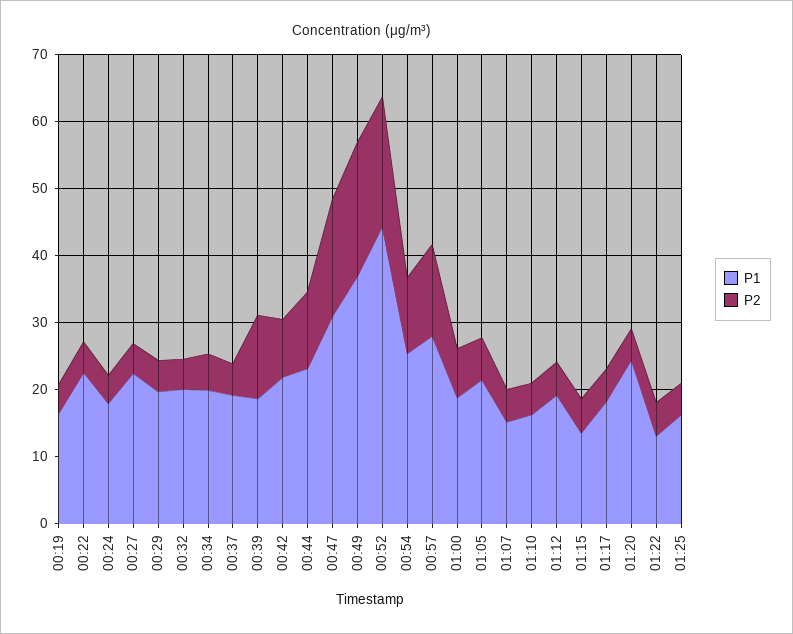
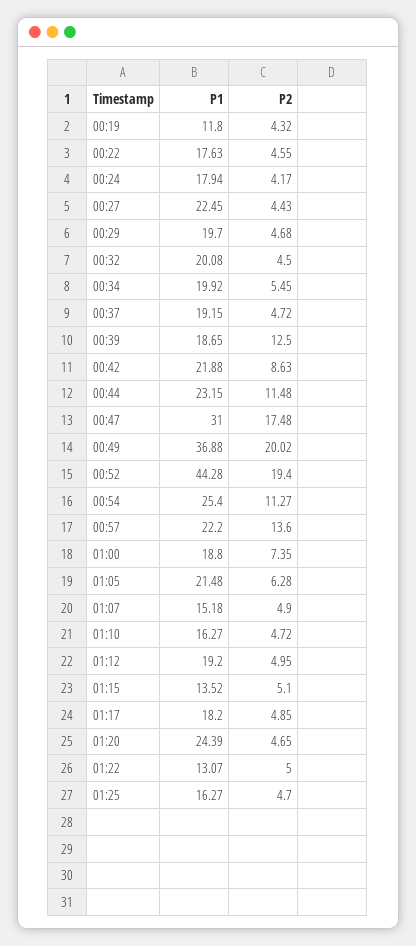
  {
    "P1": {
-     "00:19": 16,
+     "00:19": 11.8,
-     "00:22": 22,
+     "00:22": 17.63,
      "00:24": 17.94,
      "00:27": 22.45,
      "00:29": 19.7,
      "00:32": 20.08,
      "00:34": 19.92,
      "00:37": 19.15,
      "00:39": 18.65,
      "00:42": 21.88,
      "00:44": 23.15,
      "00:47": 31,
      "00:49": 36.88,
      "00:52": 44.28,
      "00:54": 25.4,
-     "00:57": 28,
+     "00:57": 22.2,
      "01:00": 18.8,
      "01:05": 21.48,
      "01:07": 15.18,
      "01:10": 16.27,
      "01:12": 19.2,
      "01:15": 13.52,
      "01:17": 18.2,
      "01:20": 24.39,
      "01:22": 13.07,
      "01:25": 16.27
    },
    "P2": {
      "00:19": 4.32,
      "00:22": 4.55,
      "00:24": 4.17,
      "00:27": 4.43,
      "00:29": 4.68,
      "00:32": 4.5,
      "00:34": 5.45,
      "00:37": 4.72,
      "00:39": 12.5,
      "00:42": 8.63,
      "00:44": 11.48,
      "00:47": 17.48,
      "00:49": 20.02,
      "00:52": 19.4,
      "00:54": 11.27,
      "00:57": 13.6,
      "01:00": 7.35,
      "01:05": 6.28,
      "01:07": 4.9,
      "01:10": 4.72,
      "01:12": 4.95,
      "01:15": 5.1,
      "01:17": 4.85,
      "01:20": 4.65,
      "01:22": 5,
      "01:25": 4.7
    }
  }

